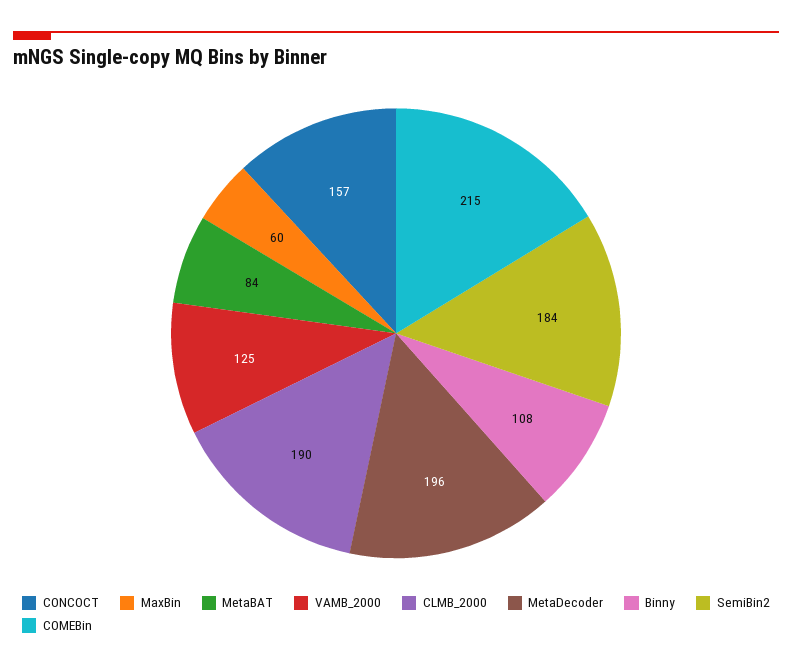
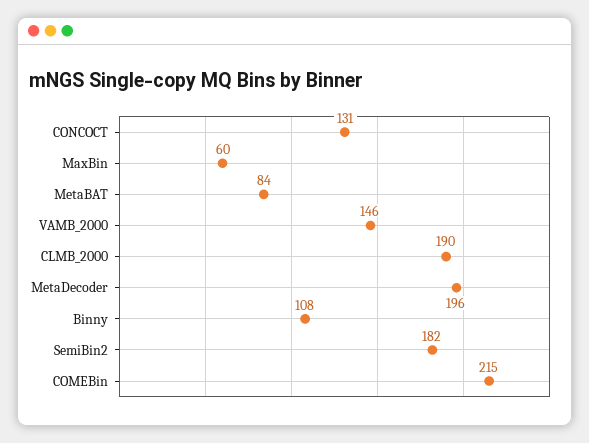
  {
-   "CONCOCT": 157,
+   "CONCOCT": 131,
    "MaxBin": 60,
    "MetaBAT": 84,
-   "VAMB_2000": 125,
+   "VAMB_2000": 146,
    "CLMB_2000": 190,
    "MetaDecoder": 196,
    "Binny": 108,
-   "SemiBin2": 184,
+   "SemiBin2": 182,
    "COMEBin": 215
  }

